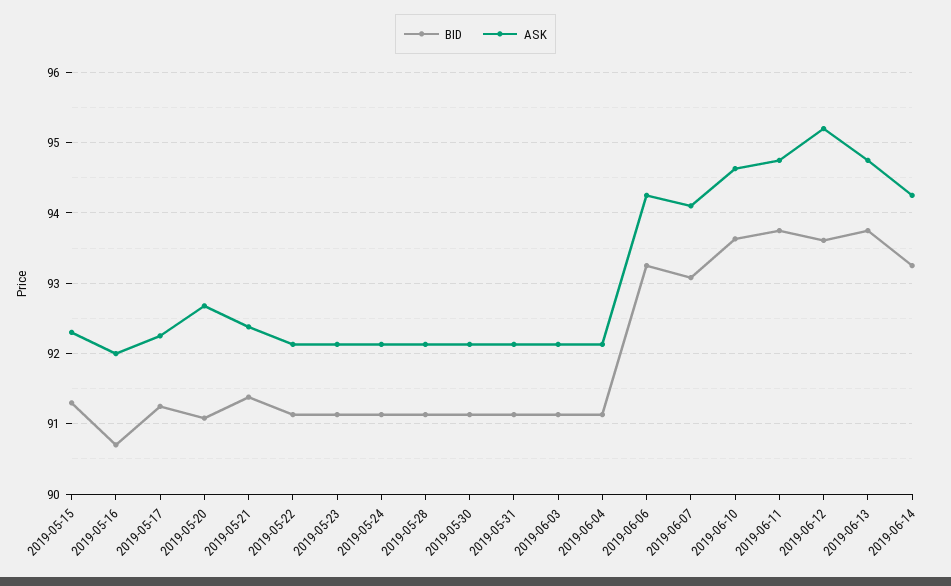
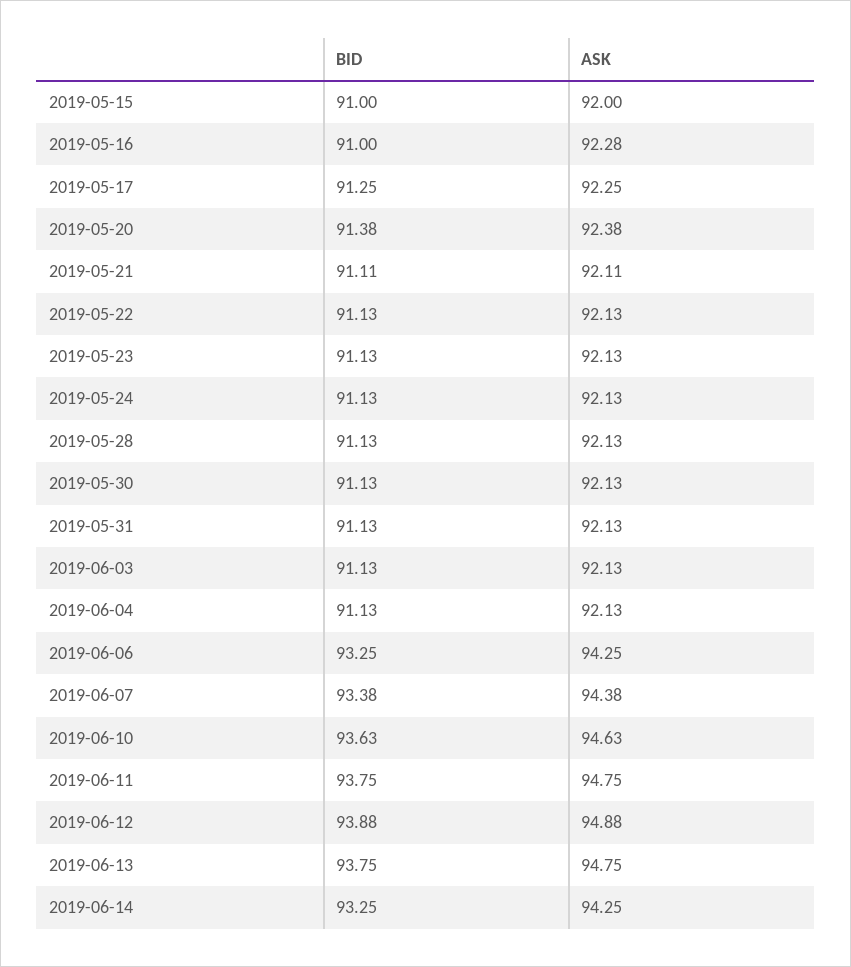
  {
    "BID": {
-     "2019-05-15": 91.3,
+     "2019-05-15": 91,
-     "2019-05-16": 90.7,
+     "2019-05-16": 91,
      "2019-05-17": 91.25,
-     "2019-05-20": 91.1,
+     "2019-05-20": 91.38,
-     "2019-05-21": 91.4,
+     "2019-05-21": 91.11,
      "2019-05-22": 91.13,
      "2019-05-23": 91.13,
      "2019-05-24": 91.13,
      "2019-05-28": 91.13,
      "2019-05-30": 91.13,
      "2019-05-31": 91.13,
      "2019-06-03": 91.13,
      "2019-06-04": 91.13,
      "2019-06-06": 93.25,
-     "2019-06-07": 93.1,
+     "2019-06-07": 93.38,
      "2019-06-10": 93.63,
      "2019-06-11": 93.75,
-     "2019-06-12": 93.6,
+     "2019-06-12": 93.88,
      "2019-06-13": 93.75,
      "2019-06-14": 93.25
    },
    "ASK": {
-     "2019-05-15": 92.3,
+     "2019-05-15": 92,
-     "2019-05-16": 92,
+     "2019-05-16": 92.28,
      "2019-05-17": 92.25,
-     "2019-05-20": 92.7,
+     "2019-05-20": 92.38,
-     "2019-05-21": 92.4,
+     "2019-05-21": 92.11,
      "2019-05-22": 92.13,
      "2019-05-23": 92.13,
      "2019-05-24": 92.13,
      "2019-05-28": 92.13,
      "2019-05-30": 92.13,
      "2019-05-31": 92.13,
      "2019-06-03": 92.13,
      "2019-06-04": 92.13,
      "2019-06-06": 94.25,
-     "2019-06-07": 94.1,
+     "2019-06-07": 94.38,
      "2019-06-10": 94.63,
      "2019-06-11": 94.75,
-     "2019-06-12": 95.2,
+     "2019-06-12": 94.88,
      "2019-06-13": 94.75,
      "2019-06-14": 94.25
    }
  }

